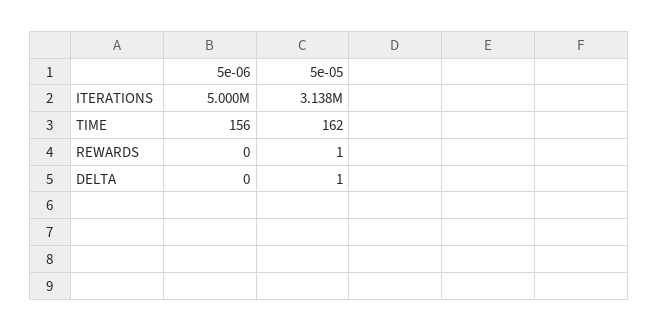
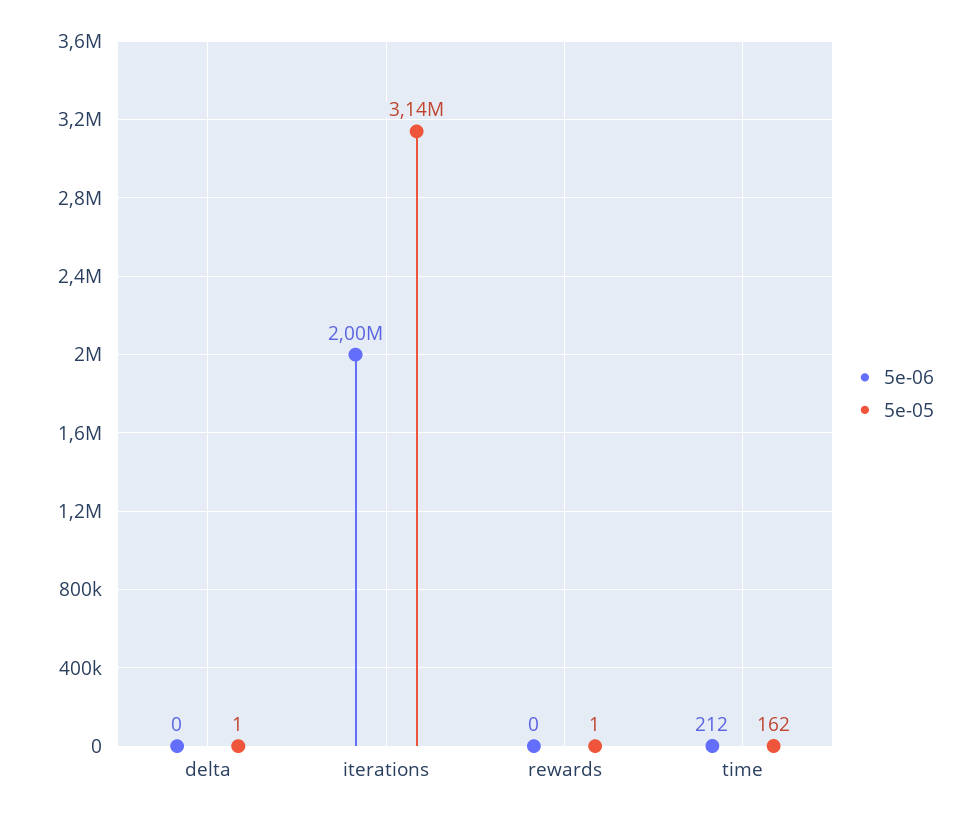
  {
    "5e-06": {
-     "ITERATIONS": 5000000,
+     "ITERATIONS": 2000000,
-     "TIME": 156,
+     "TIME": 212,
      "REWARDS": 0,
      "DELTA": 0
    },
    "5e-05": {
      "ITERATIONS": 3138000,
      "TIME": 162,
      "REWARDS": 1,
      "DELTA": 1
    }
  }

